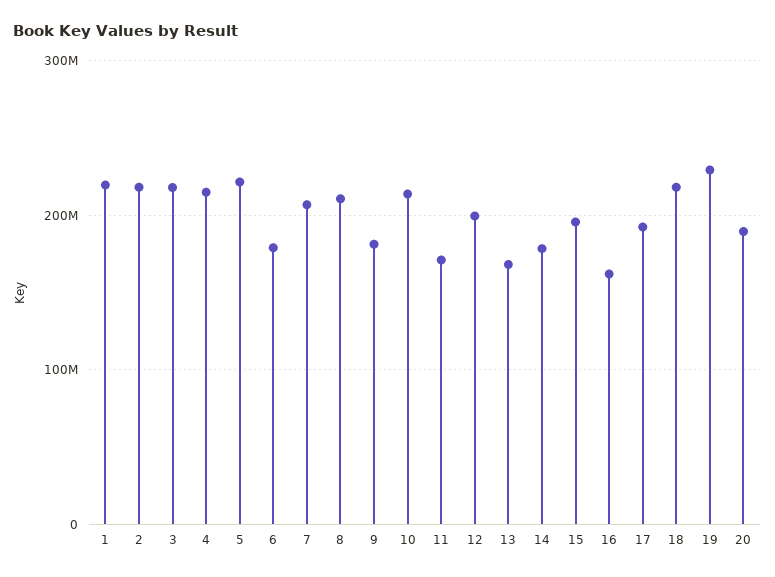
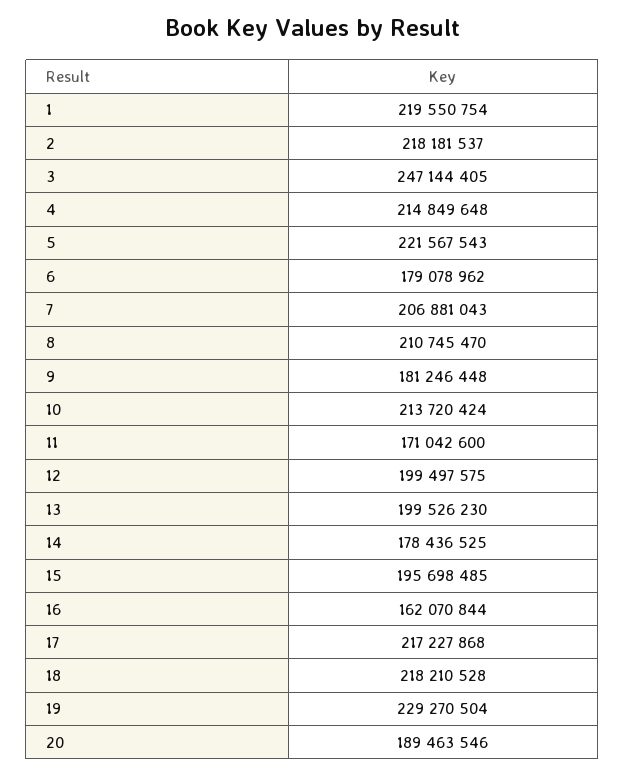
  {
    "1": 219550754,
    "2": 218181537,
-   "3": 220000000,
+   "3": 247144405,
    "4": 214849648,
    "5": 221567543,
    "6": 179078962,
    "7": 206881043,
    "8": 210745470,
    "9": 181246448,
    "10": 213720424,
    "11": 171042600,
    "12": 199497575,
-   "13": 170000000,
+   "13": 199526230,
    "14": 178436525,
    "15": 195698485,
    "16": 162070844,
-   "17": 190000000,
+   "17": 217227868,
    "18": 218210528,
    "19": 229270504,
    "20": 189463546
  }

